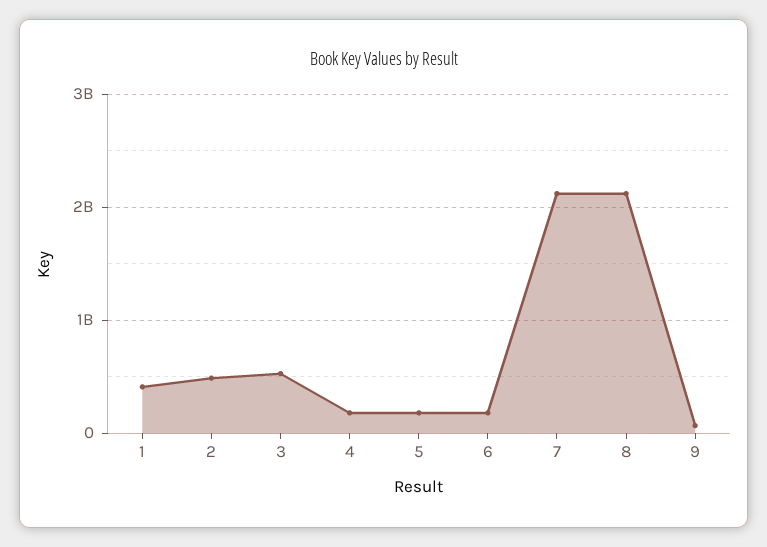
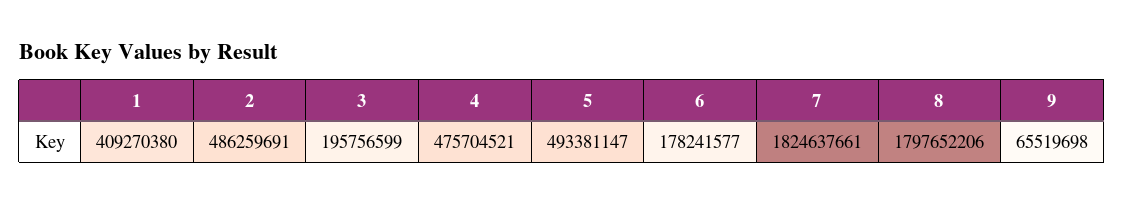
  {
    "1": 409270380,
    "2": 486259691,
-   "3": 500000000,
+   "3": 195756599,
-   "4": 200000000,
+   "4": 475704521,
-   "5": 200000000,
+   "5": 493381147,
    "6": 178241577,
-   "7": 2100000000,
+   "7": 1824637661,
-   "8": 2100000000,
+   "8": 1797652206,
    "9": 65519698
  }

